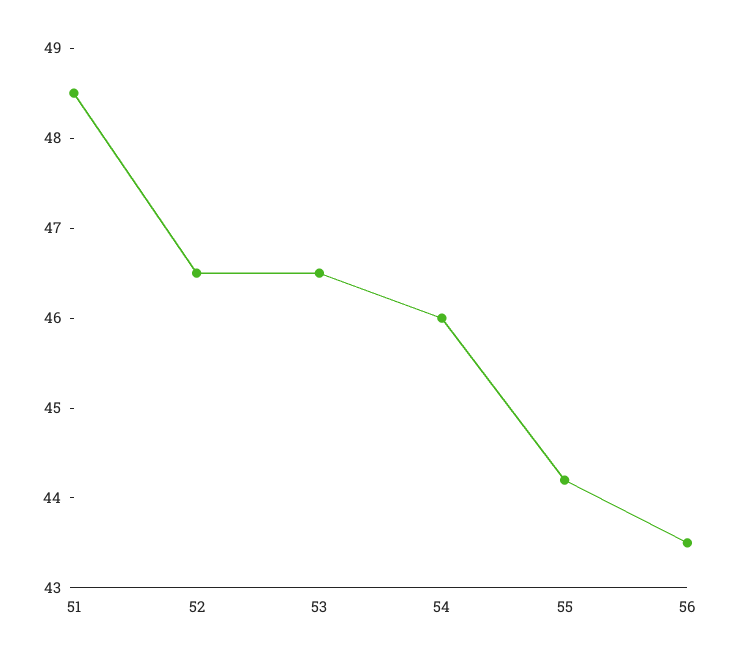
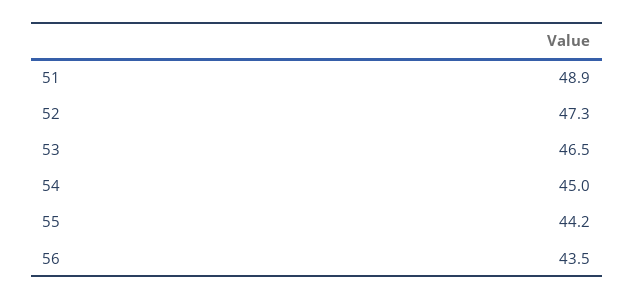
  {
-   "51": 48.5,
+   "51": 48.9,
-   "52": 46.5,
+   "52": 47.3,
    "53": 46.5,
-   "54": 46,
+   "54": 45,
    "55": 44.2,
    "56": 43.5
  }

